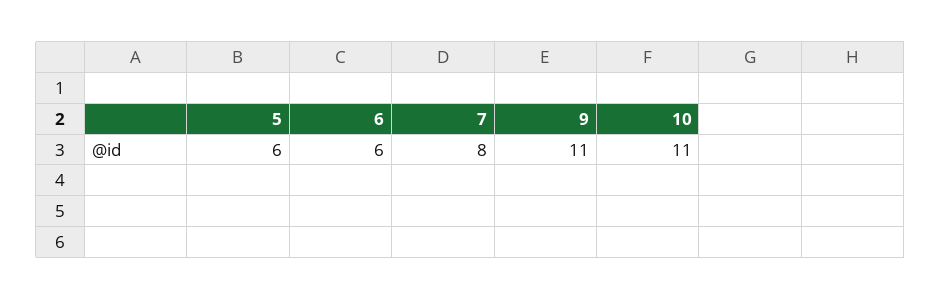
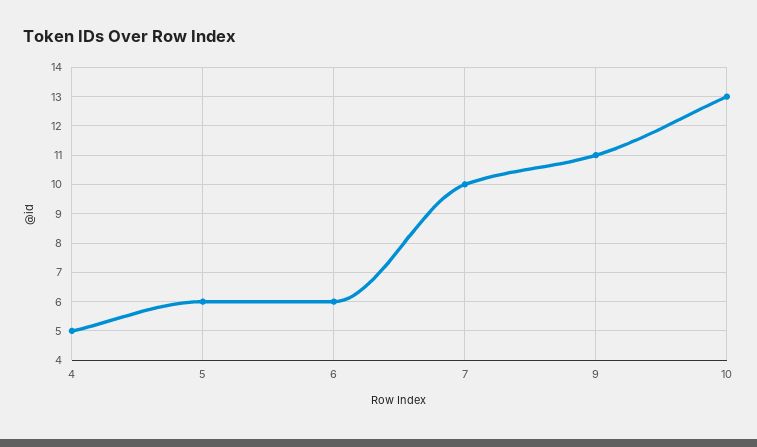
  {
    "5": 6,
    "6": 6,
-   "7": 8,
+   "7": 10,
    "9": 11,
-   "10": 11
+   "10": 13,
+   "4": 5
  }

